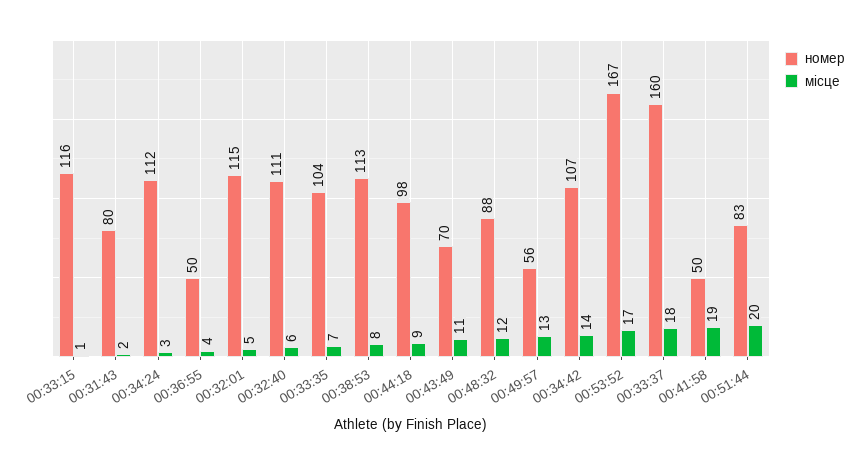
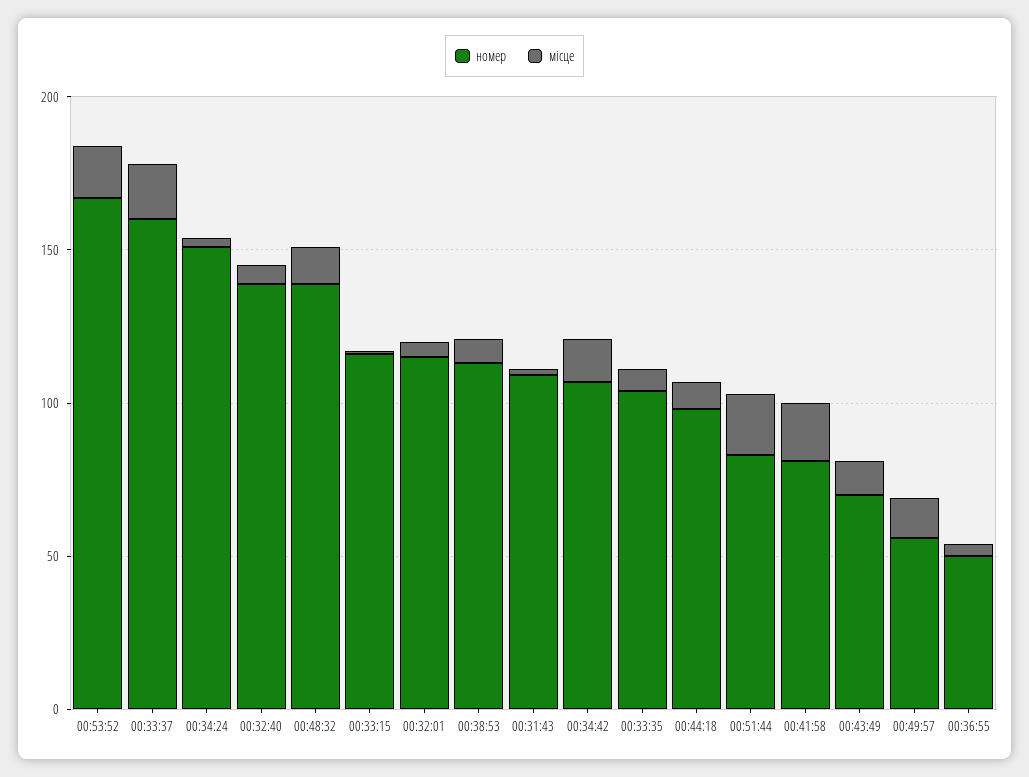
  {
    "номер": {
      "00:33:15": 116,
-     "00:31:43": 80,
+     "00:31:43": 110,
-     "00:34:24": 112,
+     "00:34:24": 150,
      "00:36:55": 50,
      "00:32:01": 115,
-     "00:32:40": 111,
+     "00:32:40": 140,
      "00:33:35": 104,
      "00:38:53": 113,
      "00:44:18": 98,
      "00:43:49": 70,
-     "00:48:32": 88,
+     "00:48:32": 140,
      "00:49:57": 56,
      "00:34:42": 107,
      "00:53:52": 167,
      "00:33:37": 160,
-     "00:41:58": 50,
+     "00:41:58": 80,
      "00:51:44": 83
    },
    "місце": {
      "00:33:15": 1,
      "00:31:43": 2,
      "00:34:24": 3,
      "00:36:55": 4,
      "00:32:01": 5,
      "00:32:40": 6,
      "00:33:35": 7,
      "00:38:53": 8,
      "00:44:18": 9,
      "00:43:49": 11,
      "00:48:32": 12,
      "00:49:57": 13,
      "00:34:42": 14,
      "00:53:52": 17,
      "00:33:37": 18,
      "00:41:58": 19,
      "00:51:44": 20
    }
  }

